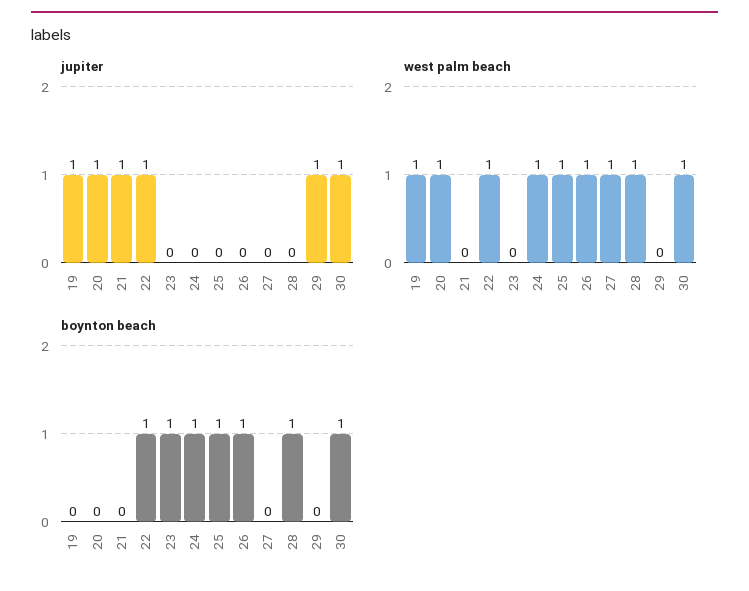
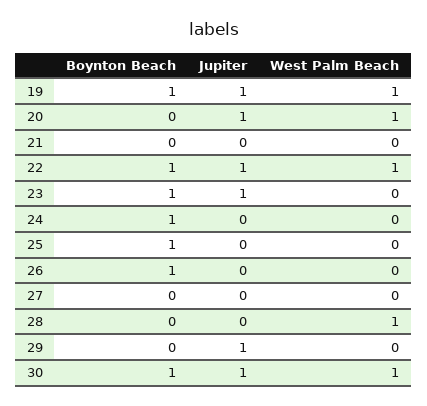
  {
    "jupiter": {
      "19": 1,
      "20": 1,
-     "21": 1,
+     "21": 0,
      "22": 1,
-     "23": 0,
+     "23": 1,
      "24": 0,
      "25": 0,
      "26": 0,
      "27": 0,
      "28": 0,
      "29": 1,
      "30": 1
    },
    "west palm beach": {
      "19": 1,
      "20": 1,
      "21": 0,
      "22": 1,
      "23": 0,
-     "24": 1,
+     "24": 0,
-     "25": 1,
+     "25": 0,
-     "26": 1,
+     "26": 0,
-     "27": 1,
+     "27": 0,
      "28": 1,
      "29": 0,
      "30": 1
    },
    "boynton beach": {
-     "19": 0,
+     "19": 1,
      "20": 0,
      "21": 0,
      "22": 1,
      "23": 1,
      "24": 1,
      "25": 1,
      "26": 1,
      "27": 0,
-     "28": 1,
+     "28": 0,
      "29": 0,
      "30": 1
    }
  }

